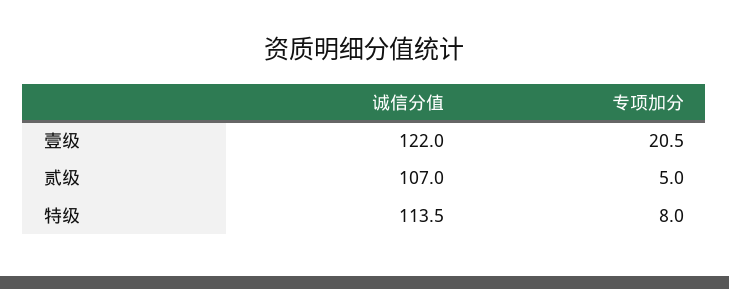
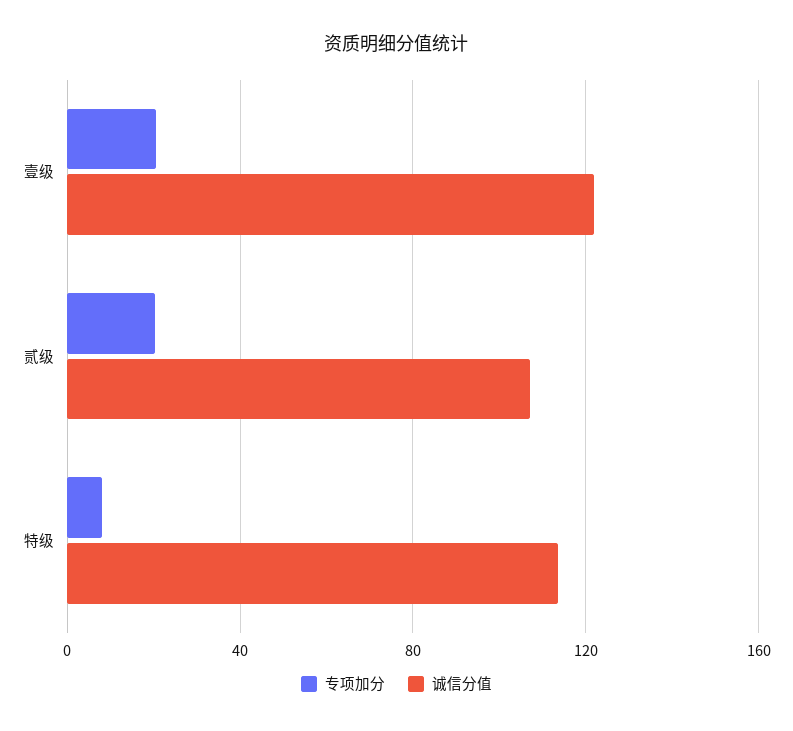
  {
    "诚信分值": {
      "壹级": 122,
      "贰级": 107,
      "特级": 113.5
    },
    "专项加分": {
      "壹级": 20.5,
-     "贰级": 5,
+     "贰级": 20,
      "特级": 8
    }
  }

